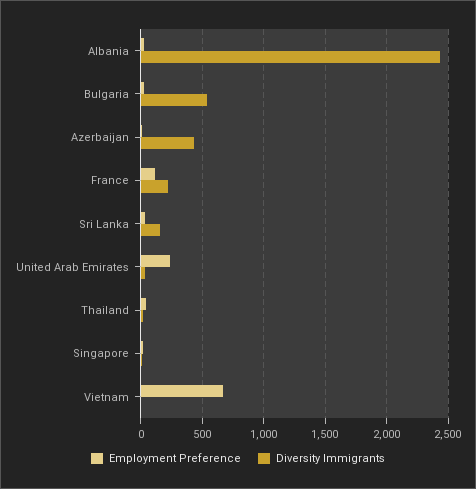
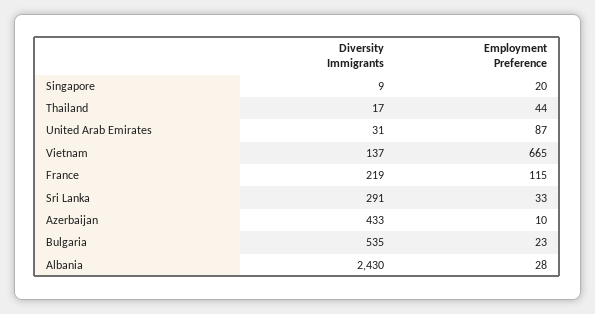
  {
    "Employment Preference": {
      "Albania": 28,
      "Bulgaria": 23,
      "Azerbaijan": 10,
      "France": 115,
      "Sri Lanka": 33,
-     "United Arab Emirates": 250,
+     "United Arab Emirates": 87,
      "Thailand": 44,
      "Singapore": 20,
      "Vietnam": 665
    },
    "Diversity Immigrants": {
      "Albania": 2430,
      "Bulgaria": 535,
      "Azerbaijan": 433,
      "France": 219,
-     "Sri Lanka": 150,
+     "Sri Lanka": 291,
      "United Arab Emirates": 31,
      "Thailand": 17,
      "Singapore": 9,
-     "Vietnam": 0
+     "Vietnam": 137
    }
  }

